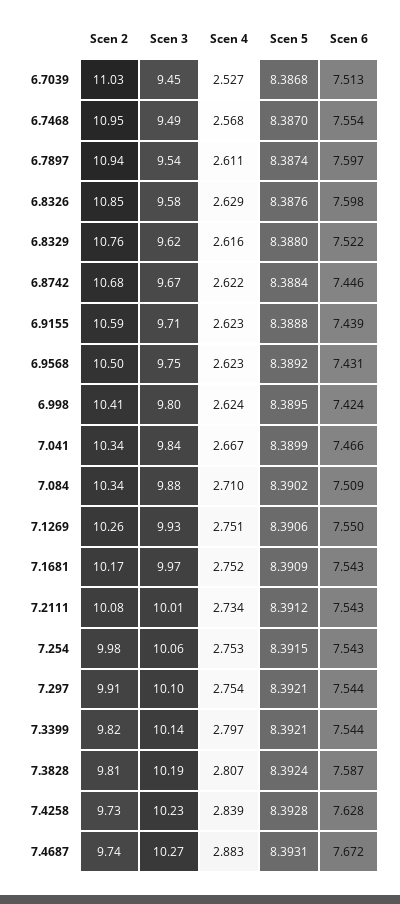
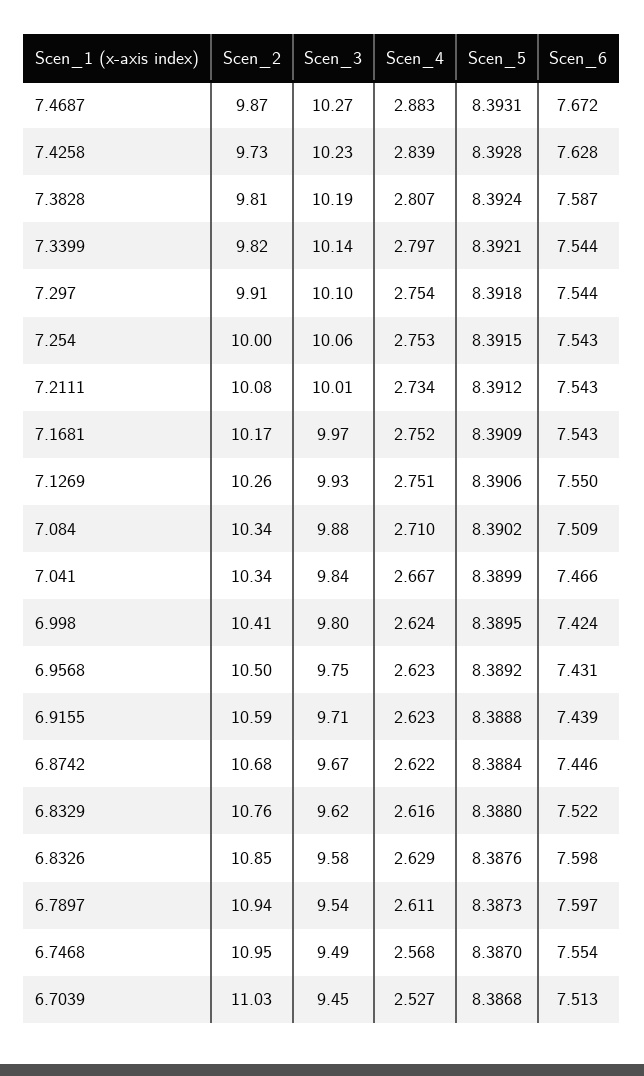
  {
    "Scen 2": {
      "6.7039": 11.03,
      "6.7468": 10.95,
      "6.7897": 10.94,
      "6.8326": 10.85,
      "6.8329": 10.76,
      "6.8742": 10.68,
      "6.9155": 10.59,
      "6.9568": 10.5,
      "6.998": 10.41,
      "7.041": 10.34,
      "7.084": 10.34,
      "7.1269": 10.26,
      "7.1681": 10.17,
      "7.2111": 10.08,
-     "7.254": 9.98,
+     "7.254": 10,
      "7.297": 9.91,
      "7.3399": 9.82,
      "7.3828": 9.81,
      "7.4258": 9.73,
-     "7.4687": 9.74
+     "7.4687": 9.87
    },
    "Scen 3": {
      "6.7039": 9.45,
      "6.7468": 9.49,
      "6.7897": 9.54,
      "6.8326": 9.58,
      "6.8329": 9.62,
      "6.8742": 9.67,
      "6.9155": 9.71,
      "6.9568": 9.75,
      "6.998": 9.8,
      "7.041": 9.84,
      "7.084": 9.88,
      "7.1269": 9.93,
      "7.1681": 9.97,
      "7.2111": 10.01,
      "7.254": 10.06,
      "7.297": 10.1,
      "7.3399": 10.14,
      "7.3828": 10.19,
      "7.4258": 10.23,
      "7.4687": 10.27
    },
    "Scen 4": {
      "6.7039": 2.527,
      "6.7468": 2.568,
      "6.7897": 2.611,
      "6.8326": 2.629,
      "6.8329": 2.616,
      "6.8742": 2.622,
      "6.9155": 2.623,
      "6.9568": 2.623,
      "6.998": 2.624,
      "7.041": 2.667,
      "7.084": 2.71,
      "7.1269": 2.751,
      "7.1681": 2.752,
      "7.2111": 2.734,
      "7.254": 2.753,
      "7.297": 2.754,
      "7.3399": 2.797,
      "7.3828": 2.807,
      "7.4258": 2.839,
      "7.4687": 2.883
    },
    "Scen 5": {
      "6.7039": 8.3868,
      "6.7468": 8.387,
-     "6.7897": 8.3874,
+     "6.7897": 8.3873,
      "6.8326": 8.3876,
      "6.8329": 8.388,
      "6.8742": 8.3884,
      "6.9155": 8.3888,
      "6.9568": 8.3892,
      "6.998": 8.3895,
      "7.041": 8.3899,
      "7.084": 8.3902,
      "7.1269": 8.3906,
      "7.1681": 8.3909,
      "7.2111": 8.3912,
      "7.254": 8.3915,
-     "7.297": 8.3921,
+     "7.297": 8.3918,
      "7.3399": 8.3921,
      "7.3828": 8.3924,
      "7.4258": 8.3928,
      "7.4687": 8.3931
    },
    "Scen 6": {
      "6.7039": 7.513,
      "6.7468": 7.554,
      "6.7897": 7.597,
      "6.8326": 7.598,
      "6.8329": 7.522,
      "6.8742": 7.446,
      "6.9155": 7.439,
      "6.9568": 7.431,
      "6.998": 7.424,
      "7.041": 7.466,
      "7.084": 7.509,
      "7.1269": 7.55,
      "7.1681": 7.543,
      "7.2111": 7.543,
      "7.254": 7.543,
      "7.297": 7.544,
      "7.3399": 7.544,
      "7.3828": 7.587,
      "7.4258": 7.628,
      "7.4687": 7.672
    }
  }

